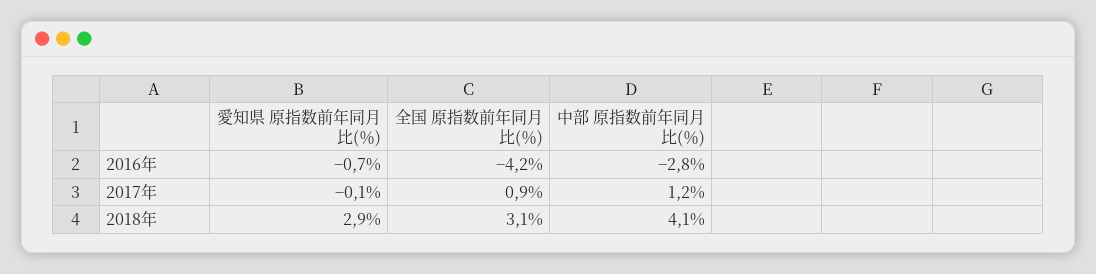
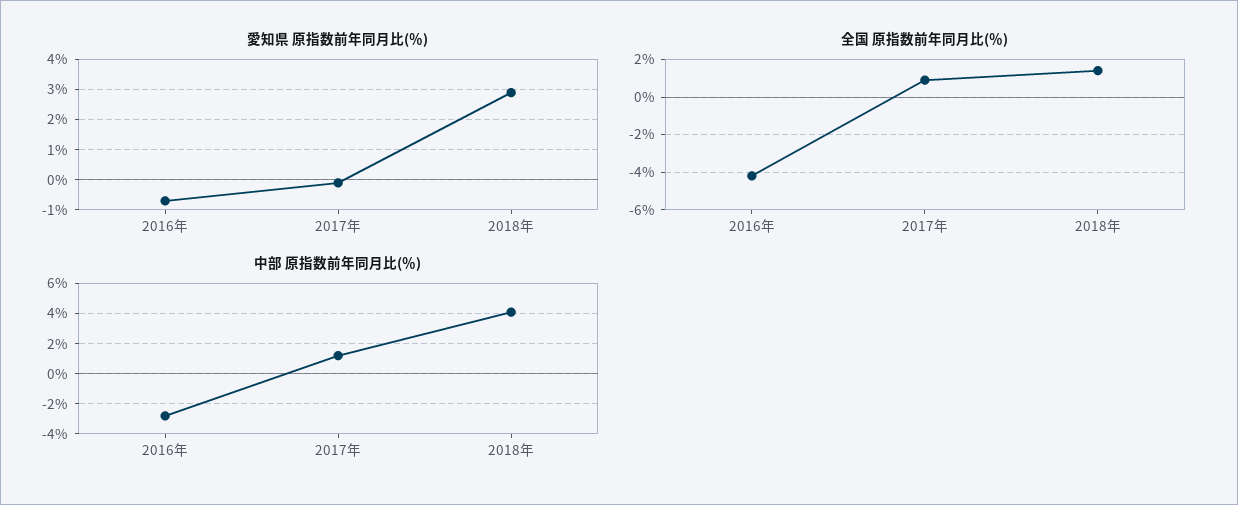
  {
    "愛知県 原指数前年同月比(％)": {
      "2016年": -0.7,
      "2017年": -0.1,
      "2018年": 2.9
    },
    "全国 原指数前年同月比(％)": {
      "2016年": -4.2,
      "2017年": 0.9,
-     "2018年": 3.1
+     "2018年": 1.5
    },
    "中部 原指数前年同月比(％)": {
      "2016年": -2.8,
      "2017年": 1.2,
      "2018年": 4.1
    }
  }

